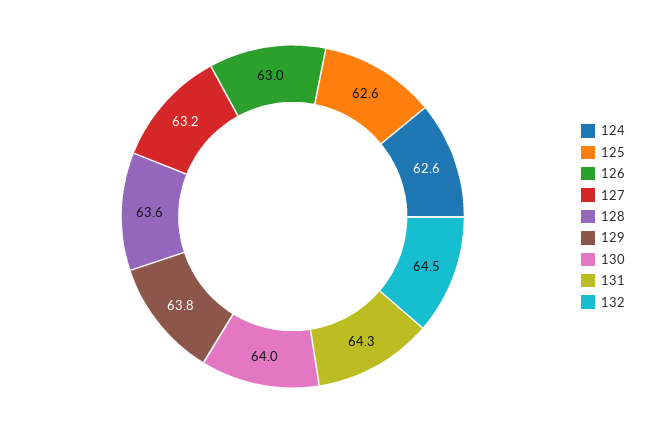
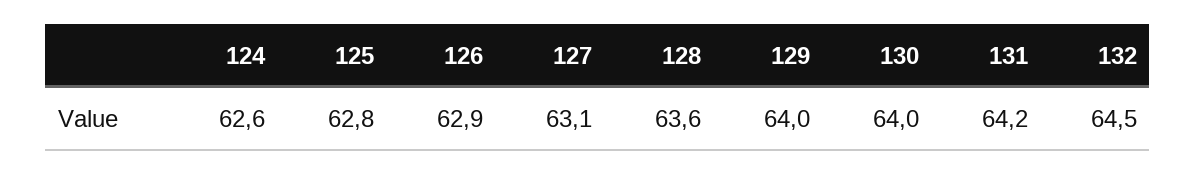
  {
    "124": 62.6,
-   "125": 62.6,
+   "125": 62.8,
-   "126": 63,
+   "126": 62.9,
-   "127": 63.2,
+   "127": 63.1,
    "128": 63.6,
-   "129": 63.8,
+   "129": 64,
    "130": 64,
-   "131": 64.3,
+   "131": 64.2,
    "132": 64.5
  }

